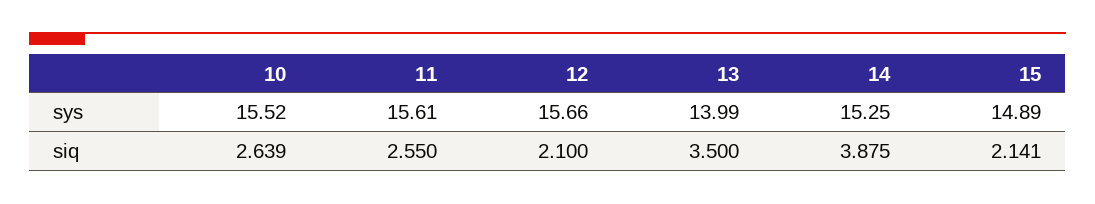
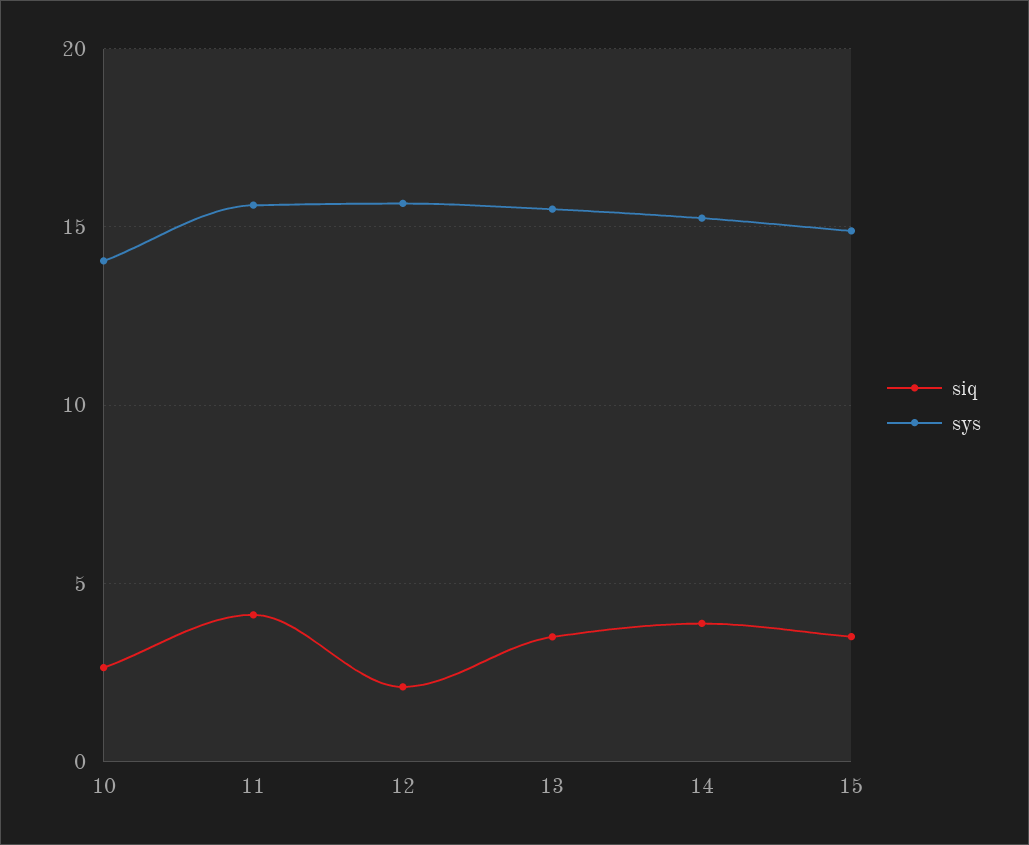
  {
    "sys": {
-     "10": 15.52,
+     "10": 14,
      "11": 15.61,
      "12": 15.66,
-     "13": 13.99,
+     "13": 15.5,
      "14": 15.25,
      "15": 14.89
    },
    "siq": {
      "10": 2.639,
-     "11": 2.55,
+     "11": 4,
      "12": 2.1,
      "13": 3.5,
      "14": 3.875,
-     "15": 2.141
+     "15": 3.5
    }
  }

